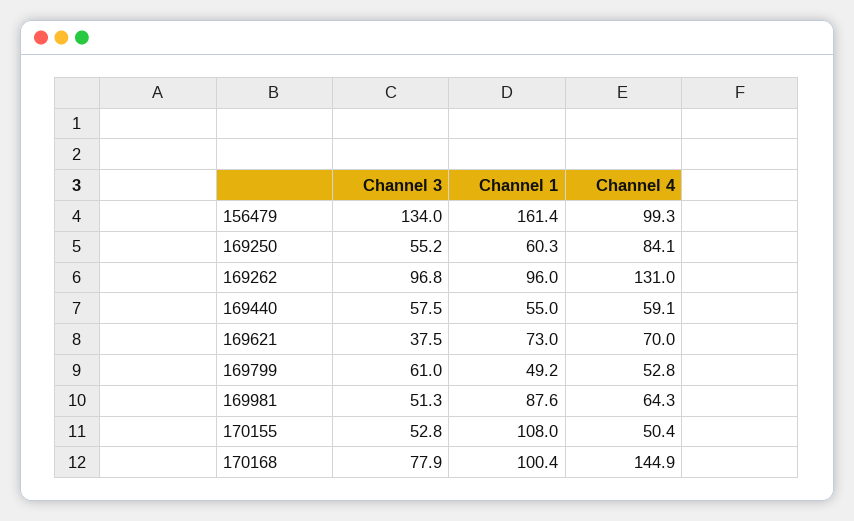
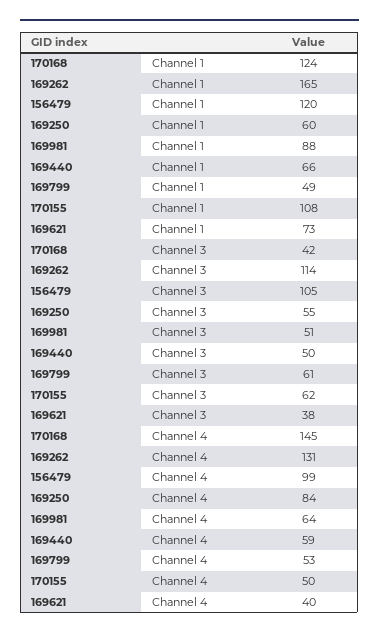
  {
    "Channel 3": {
-     "156479": 134,
+     "156479": 105,
      "169250": 55.2,
-     "169262": 96.8,
+     "169262": 114,
-     "169440": 57.5,
+     "169440": 50,
      "169621": 37.5,
      "169799": 61,
      "169981": 51.3,
-     "170155": 52.8,
+     "170155": 62,
-     "170168": 77.9
+     "170168": 42
    },
    "Channel 1": {
-     "156479": 161.4,
+     "156479": 120,
      "169250": 60.3,
-     "169262": 96,
+     "169262": 165,
-     "169440": 55,
+     "169440": 66,
      "169621": 73,
      "169799": 49.2,
      "169981": 87.6,
      "170155": 108,
-     "170168": 100.4
+     "170168": 124
    },
    "Channel 4": {
      "156479": 99.3,
      "169250": 84.1,
      "169262": 131,
      "169440": 59.1,
-     "169621": 70,
+     "169621": 40,
      "169799": 52.8,
      "169981": 64.3,
      "170155": 50.4,
      "170168": 144.9
    }
  }

